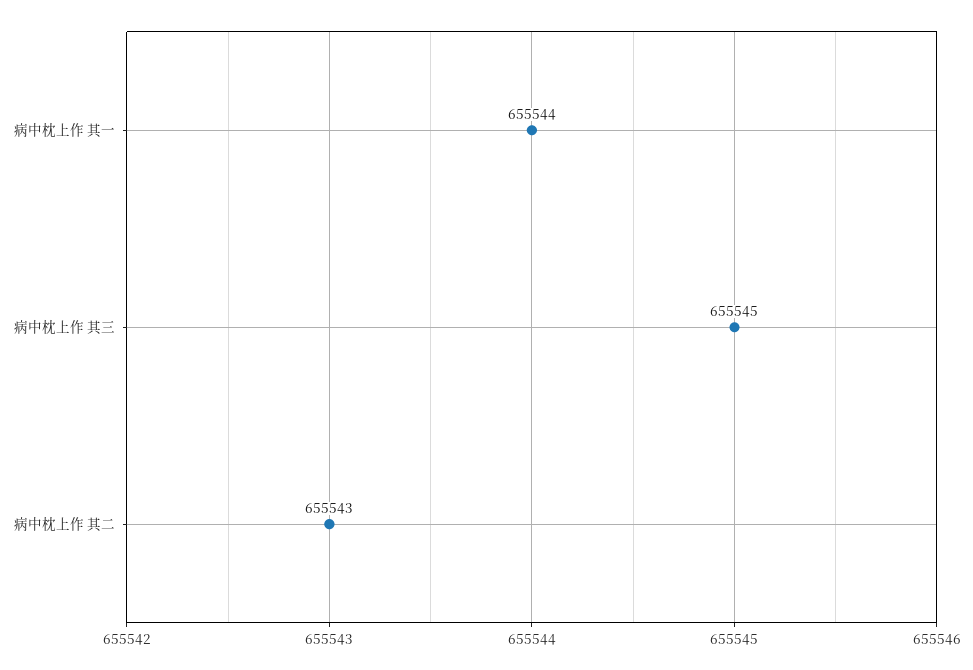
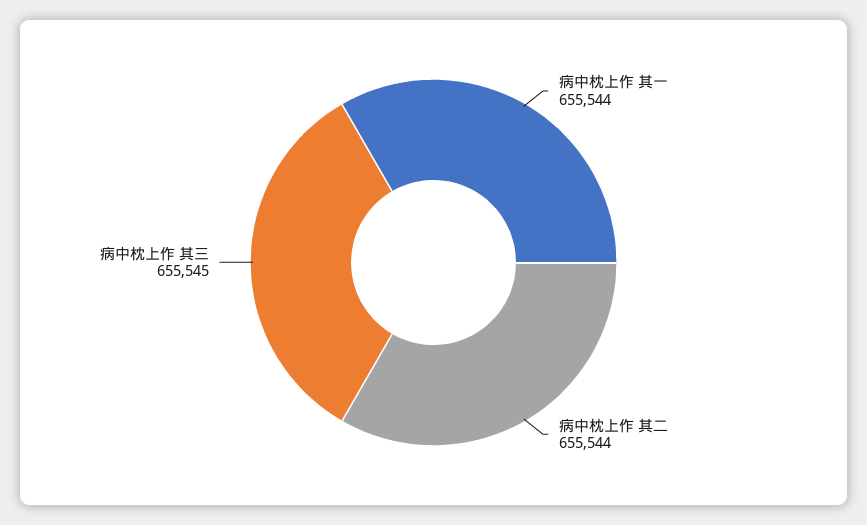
  {
    "病中枕上作 其一": 655544,
    "病中枕上作 其三": 655545,
-   "病中枕上作 其二": 655543
+   "病中枕上作 其二": 655544
  }

